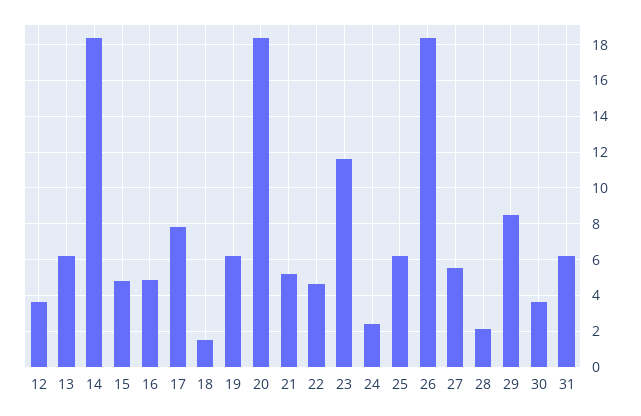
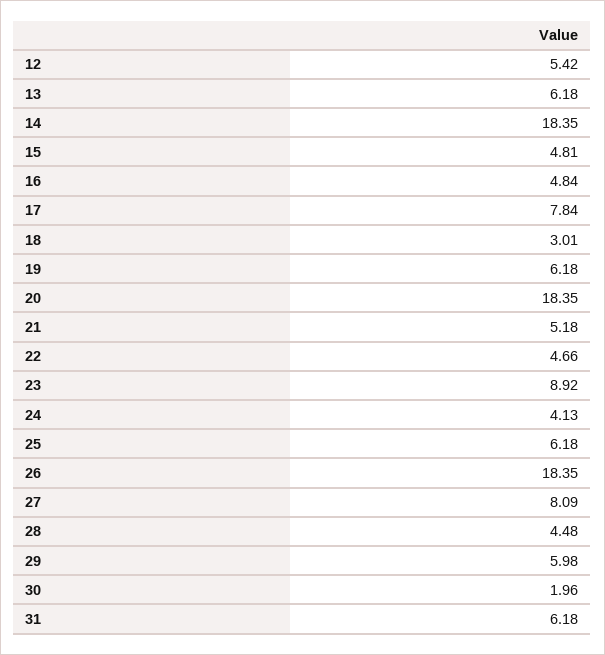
  {
-   "12": 3.5,
+   "12": 5.42,
    "13": 6.18,
    "14": 18.35,
    "15": 4.81,
    "16": 4.84,
    "17": 7.84,
-   "18": 1.5,
+   "18": 3.01,
    "19": 6.18,
    "20": 18.35,
    "21": 5.18,
    "22": 4.66,
-   "23": 11.5,
+   "23": 8.92,
-   "24": 2.5,
+   "24": 4.13,
    "25": 6.18,
    "26": 18.35,
-   "27": 5.5,
+   "27": 8.09,
-   "28": 2,
+   "28": 4.48,
-   "29": 8.5,
+   "29": 5.98,
-   "30": 3.5,
+   "30": 1.96,
    "31": 6.18
  }

